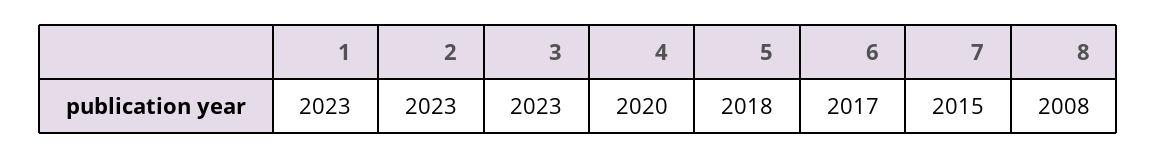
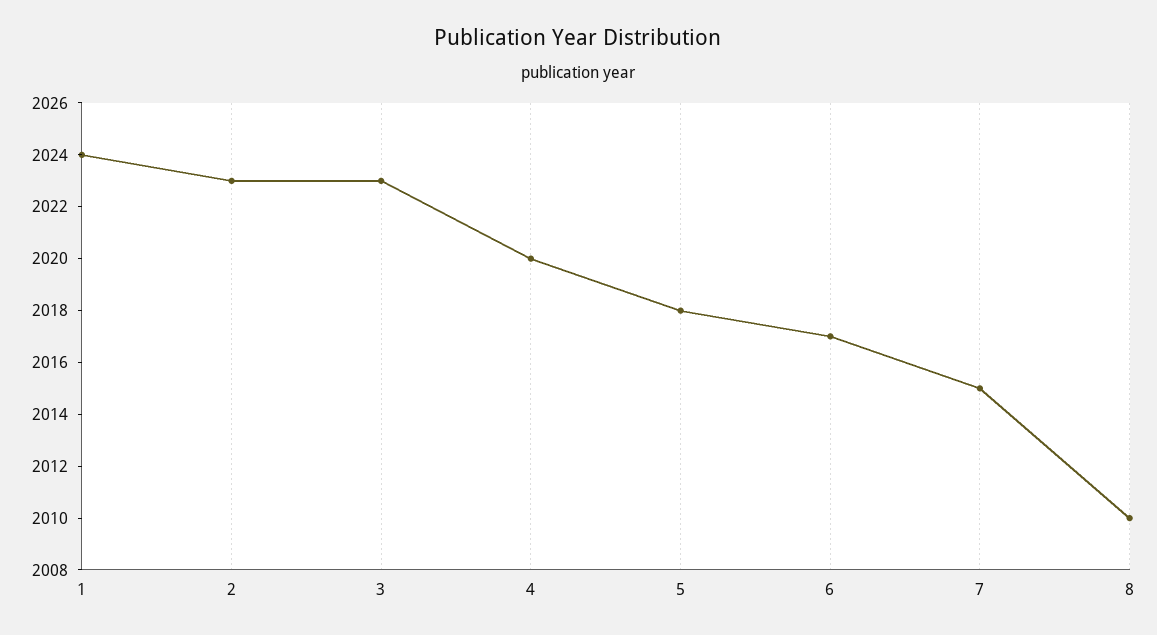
  {
-   "1": 2023,
+   "1": 2024,
    "2": 2023,
    "3": 2023,
    "4": 2020,
    "5": 2018,
    "6": 2017,
    "7": 2015,
-   "8": 2008
+   "8": 2010
  }

